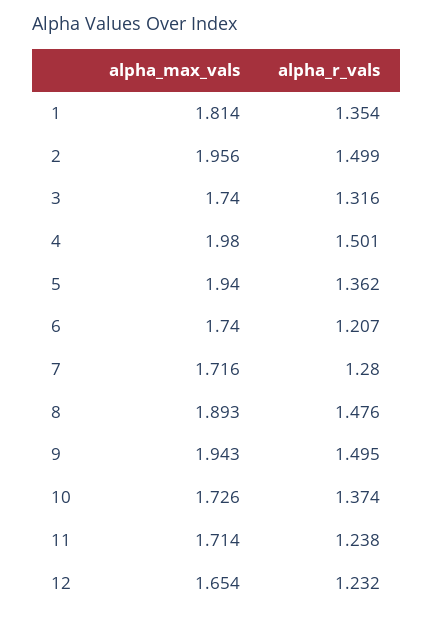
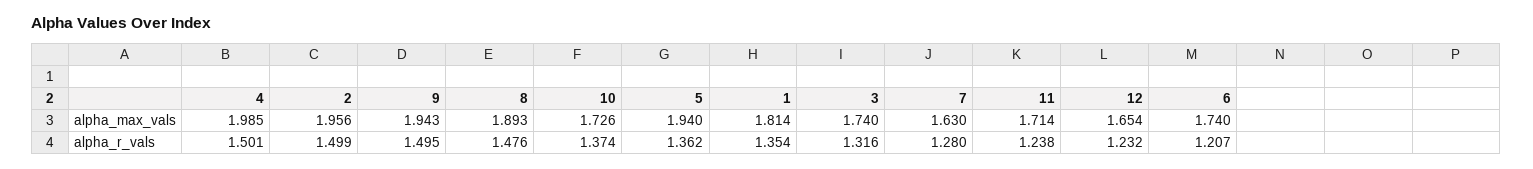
  {
    "alpha_max_vals": {
      "1": 1.814,
      "2": 1.956,
      "3": 1.74,
-     "4": 1.98,
+     "4": 1.985,
      "5": 1.94,
      "6": 1.74,
-     "7": 1.716,
+     "7": 1.63,
      "8": 1.893,
      "9": 1.943,
      "10": 1.726,
      "11": 1.714,
      "12": 1.654
    },
    "alpha_r_vals": {
      "1": 1.354,
      "2": 1.499,
      "3": 1.316,
      "4": 1.501,
      "5": 1.362,
      "6": 1.207,
      "7": 1.28,
      "8": 1.476,
      "9": 1.495,
      "10": 1.374,
      "11": 1.238,
      "12": 1.232
    }
  }

